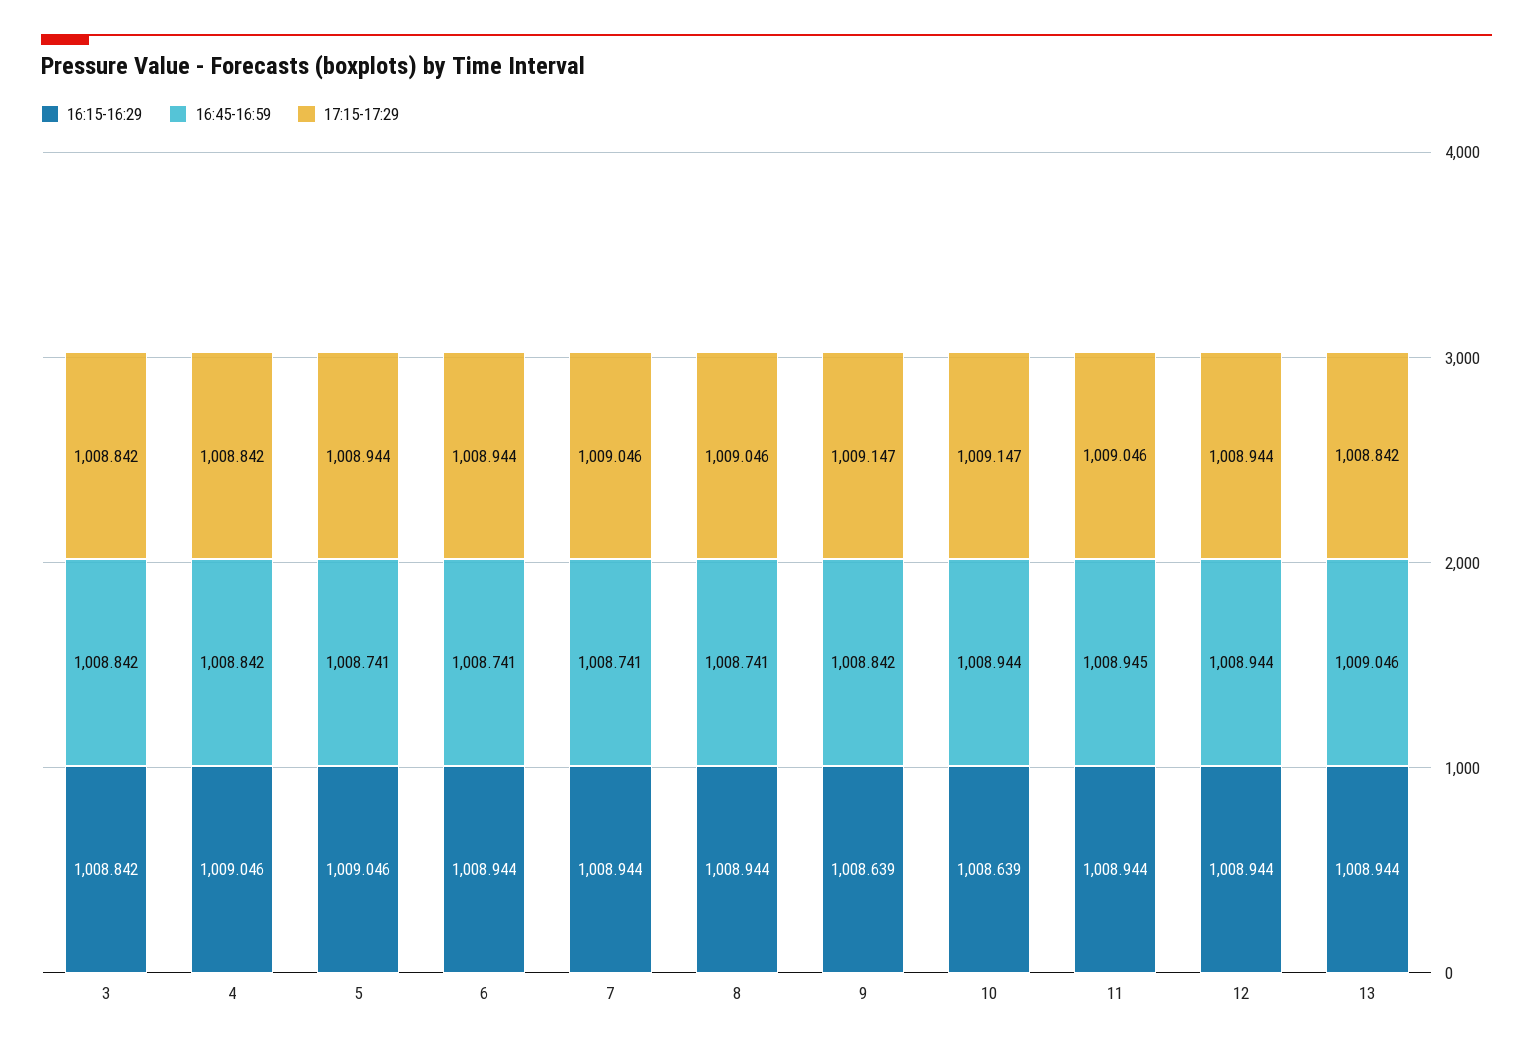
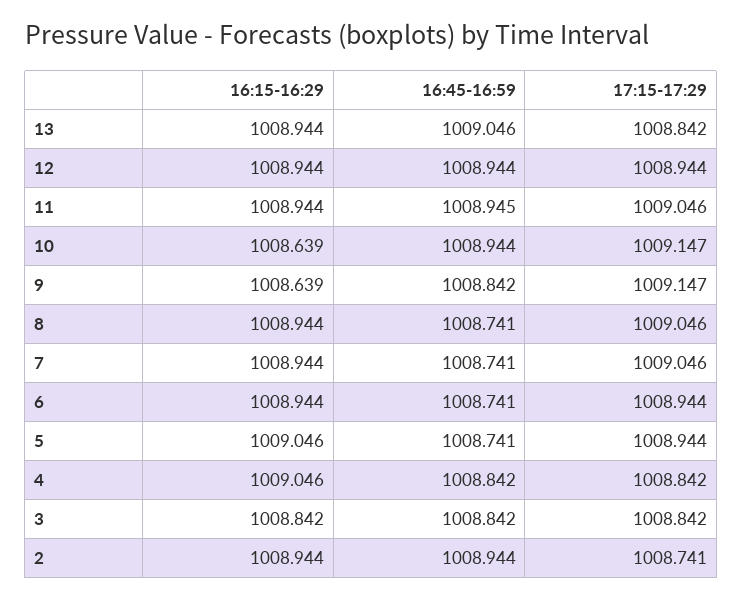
  {
    "16:15-16:29": {
      "3": 1008.842,
      "4": 1009.046,
      "5": 1009.046,
      "6": 1008.944,
      "7": 1008.944,
      "8": 1008.944,
      "9": 1008.639,
      "10": 1008.639,
      "11": 1008.944,
      "12": 1008.944,
-     "13": 1008.944
+     "13": 1008.944,
+     "2": 1008.944
    },
    "16:45-16:59": {
      "3": 1008.842,
      "4": 1008.842,
      "5": 1008.741,
      "6": 1008.741,
      "7": 1008.741,
      "8": 1008.741,
      "9": 1008.842,
      "10": 1008.944,
      "11": 1008.945,
      "12": 1008.944,
-     "13": 1009.046
+     "13": 1009.046,
+     "2": 1008.944
    },
    "17:15-17:29": {
      "3": 1008.842,
      "4": 1008.842,
      "5": 1008.944,
      "6": 1008.944,
      "7": 1009.046,
      "8": 1009.046,
      "9": 1009.147,
      "10": 1009.147,
      "11": 1009.046,
      "12": 1008.944,
-     "13": 1008.842
+     "13": 1008.842,
+     "2": 1008.741
    }
  }

